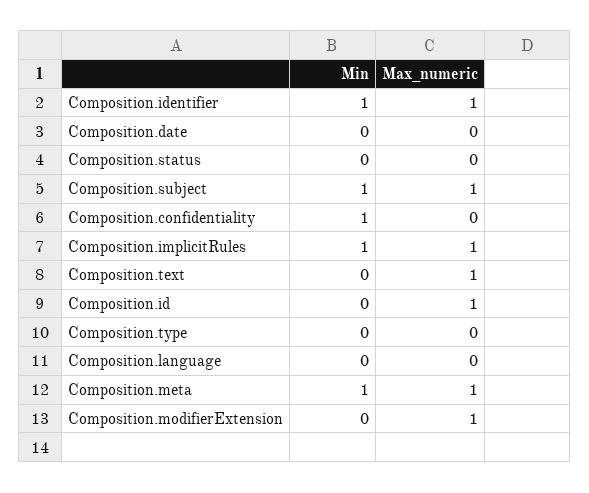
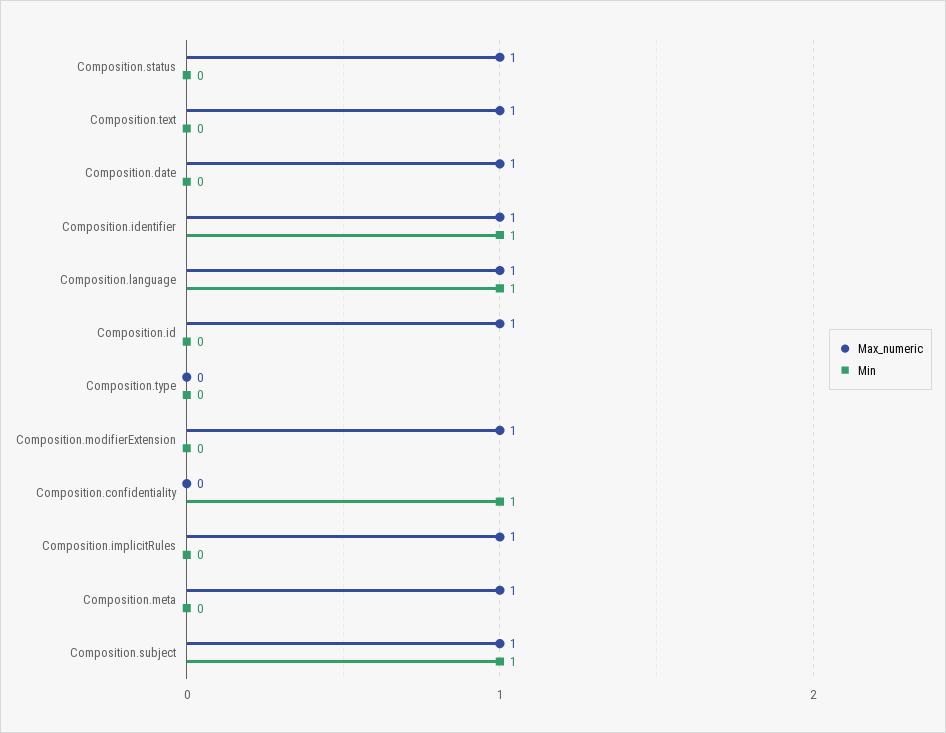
  {
    "Min": {
      "Composition.identifier": 1,
      "Composition.date": 0,
      "Composition.status": 0,
      "Composition.subject": 1,
      "Composition.confidentiality": 1,
-     "Composition.implicitRules": 1,
+     "Composition.implicitRules": 0,
      "Composition.text": 0,
      "Composition.id": 0,
      "Composition.type": 0,
-     "Composition.language": 0,
+     "Composition.language": 1,
-     "Composition.meta": 1,
+     "Composition.meta": 0,
      "Composition.modifierExtension": 0
    },
    "Max_numeric": {
      "Composition.identifier": 1,
-     "Composition.date": 0,
+     "Composition.date": 1,
-     "Composition.status": 0,
+     "Composition.status": 1,
      "Composition.subject": 1,
      "Composition.confidentiality": 0,
      "Composition.implicitRules": 1,
      "Composition.text": 1,
      "Composition.id": 1,
      "Composition.type": 0,
-     "Composition.language": 0,
+     "Composition.language": 1,
      "Composition.meta": 1,
      "Composition.modifierExtension": 1
    }
  }

